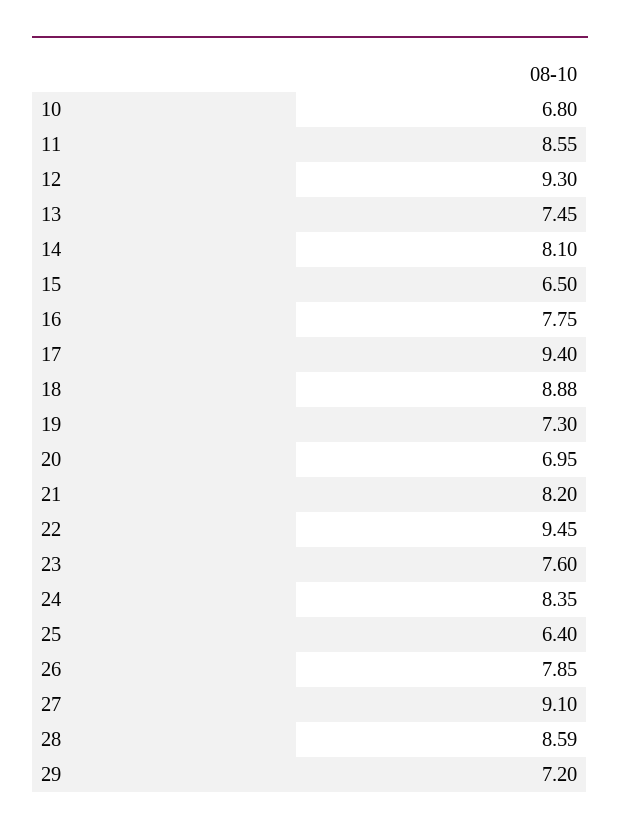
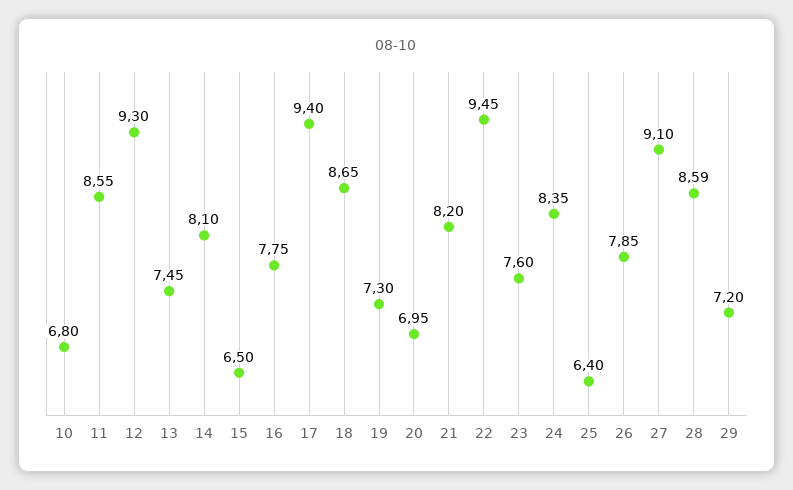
  {
    "10": 6.8,
    "11": 8.55,
    "12": 9.3,
    "13": 7.45,
    "14": 8.1,
    "15": 6.5,
    "16": 7.75,
    "17": 9.4,
-   "18": 8.88,
+   "18": 8.65,
    "19": 7.3,
    "20": 6.95,
    "21": 8.2,
    "22": 9.45,
    "23": 7.6,
    "24": 8.35,
    "25": 6.4,
    "26": 7.85,
    "27": 9.1,
    "28": 8.59,
    "29": 7.2
  }

